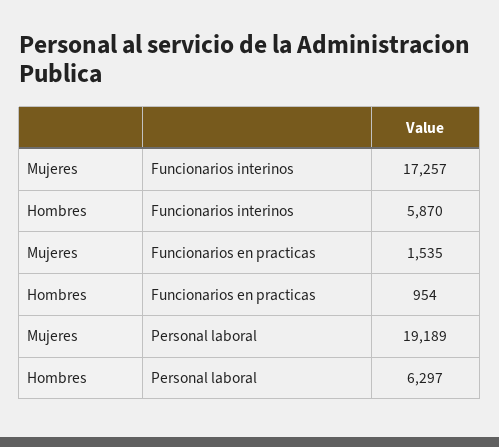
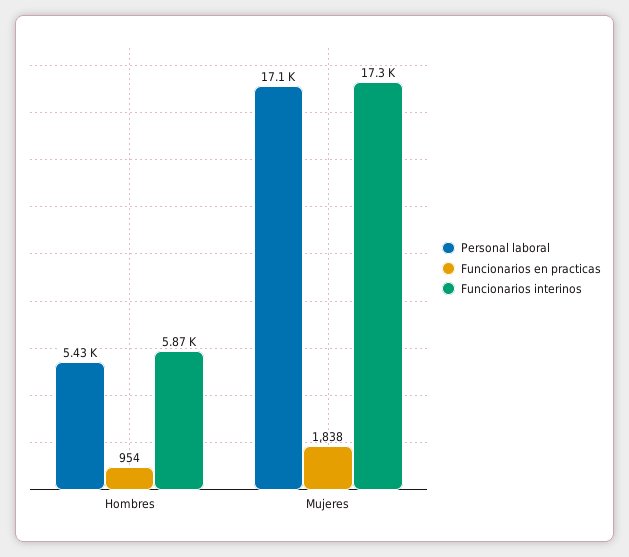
  {
    "Funcionarios interinos": {
      "Mujeres": 17257,
      "Hombres": 5870
    },
    "Funcionarios en practicas": {
-     "Mujeres": 1535,
+     "Mujeres": 1838,
      "Hombres": 954
    },
    "Personal laboral": {
-     "Mujeres": 19189,
+     "Mujeres": 17100,
-     "Hombres": 6297
+     "Hombres": 5430
    }
  }

